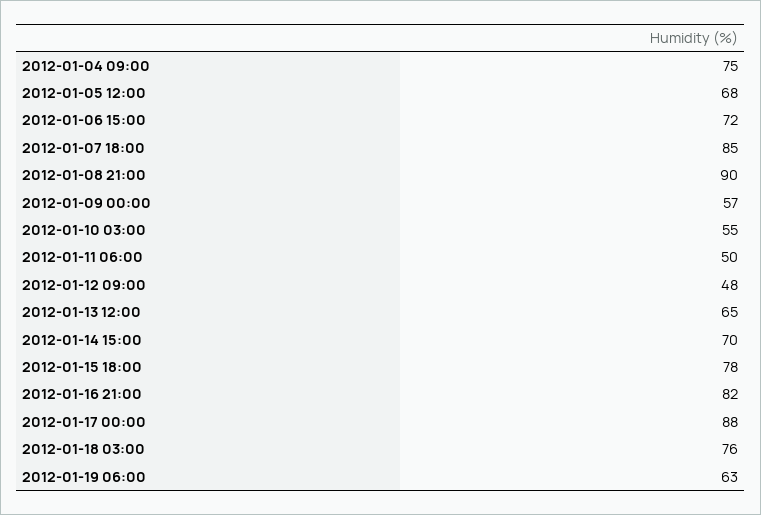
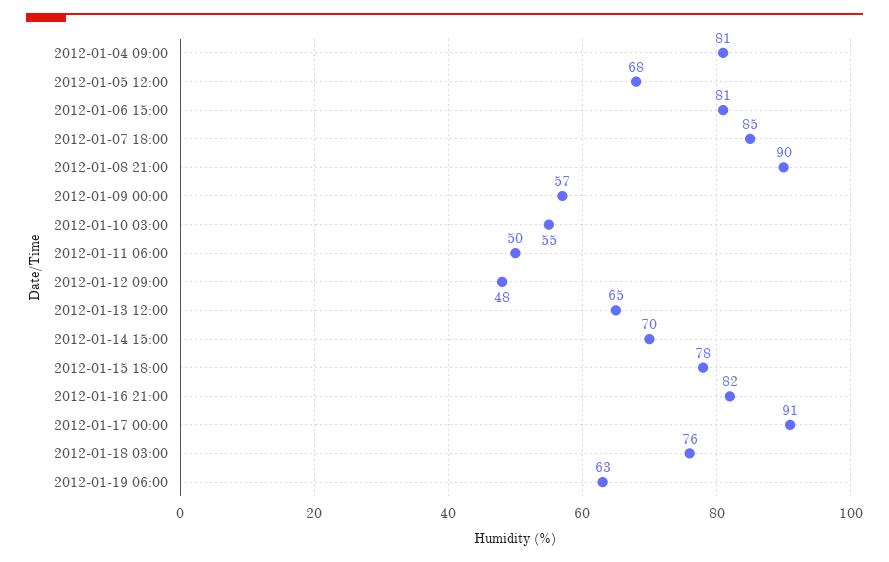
  {
-   "2012-01-04 09:00": 75,
+   "2012-01-04 09:00": 81,
    "2012-01-05 12:00": 68,
-   "2012-01-06 15:00": 72,
+   "2012-01-06 15:00": 81,
    "2012-01-07 18:00": 85,
    "2012-01-08 21:00": 90,
    "2012-01-09 00:00": 57,
    "2012-01-10 03:00": 55,
    "2012-01-11 06:00": 50,
    "2012-01-12 09:00": 48,
    "2012-01-13 12:00": 65,
    "2012-01-14 15:00": 70,
    "2012-01-15 18:00": 78,
    "2012-01-16 21:00": 82,
-   "2012-01-17 00:00": 88,
+   "2012-01-17 00:00": 91,
    "2012-01-18 03:00": 76,
    "2012-01-19 06:00": 63
  }

